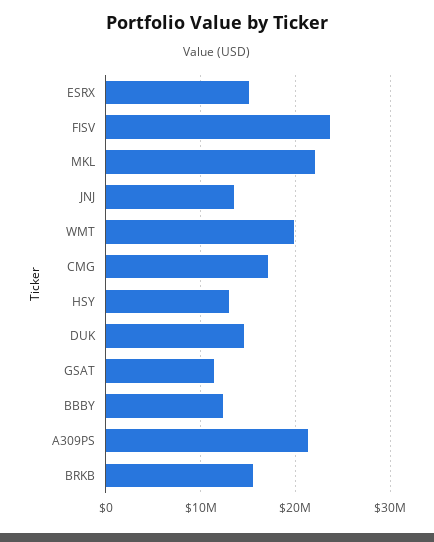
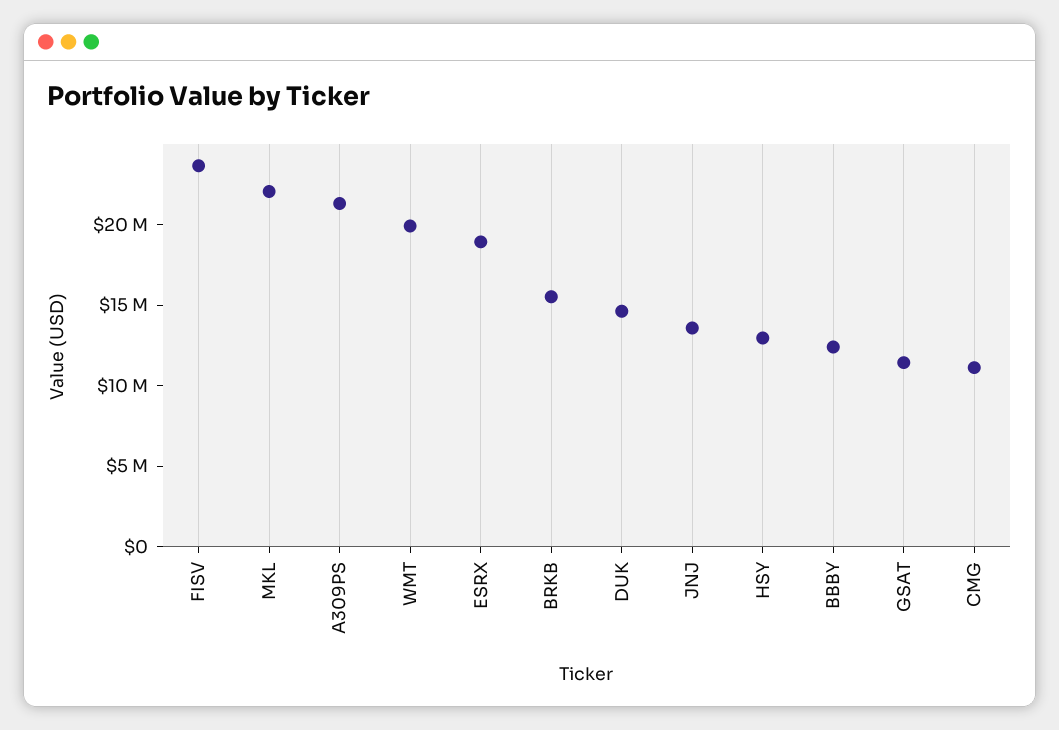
  {
-   "ESRX": 15000000,
+   "ESRX": 19000000,
    "FISV": 24000000,
    "MKL": 22000000,
    "JNJ": 14000000,
    "WMT": 20000000,
-   "CMG": 17000000,
+   "CMG": 11000000,
    "HSY": 13000000,
    "DUK": 15000000,
    "GSAT": 11000000,
    "BBBY": 12000000,
    "A309PS": 21000000,
    "BRKB": 16000000
  }

